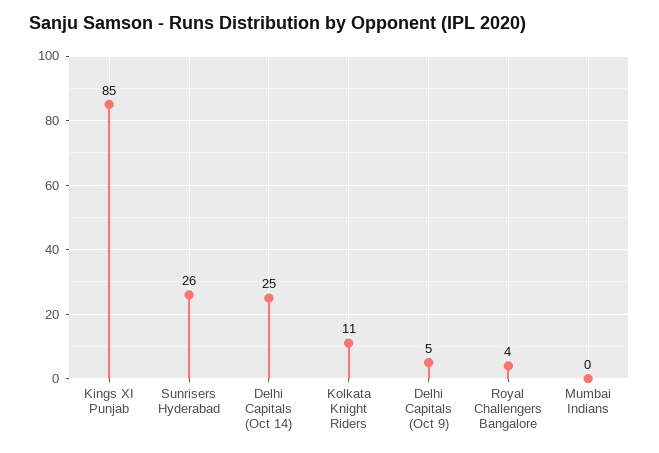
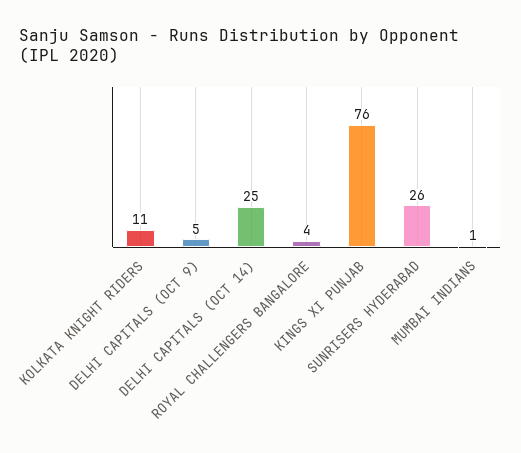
  {
-   "Kings XI Punjab": 85,
+   "Kings XI Punjab": 76,
    "Sunrisers Hyderabad": 26,
    "Delhi Capitals (Oct 14)": 25,
    "Kolkata Knight Riders": 11,
    "Delhi Capitals (Oct 9)": 5,
    "Royal Challengers Bangalore": 4,
-   "Mumbai Indians": 0
+   "Mumbai Indians": 1
  }

